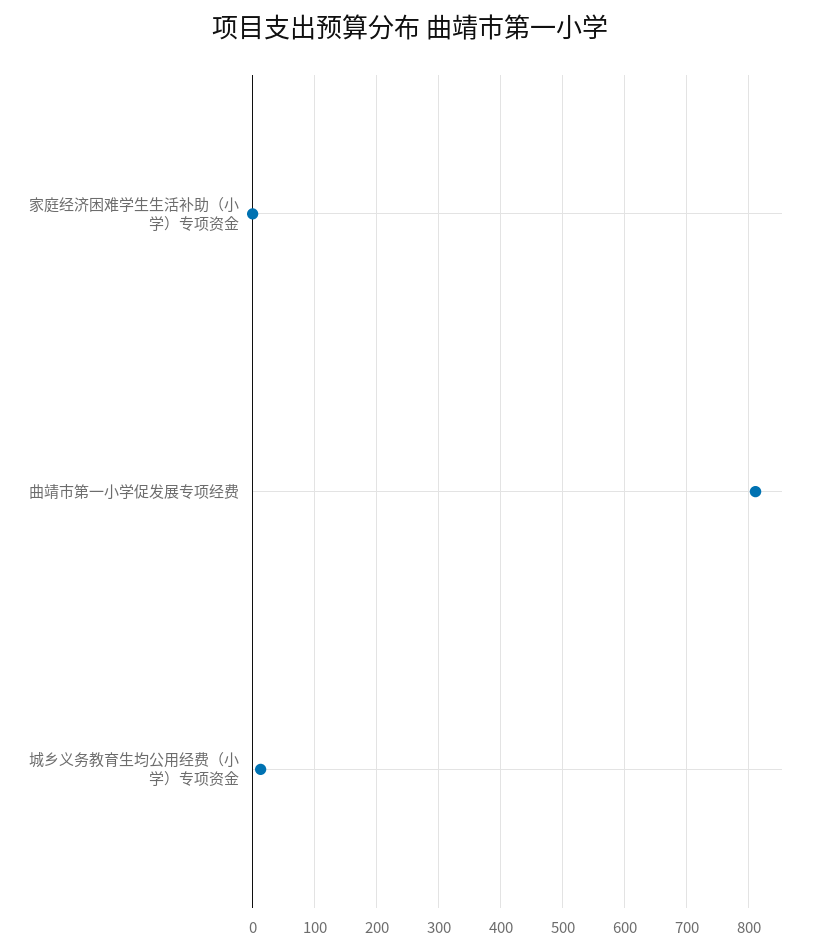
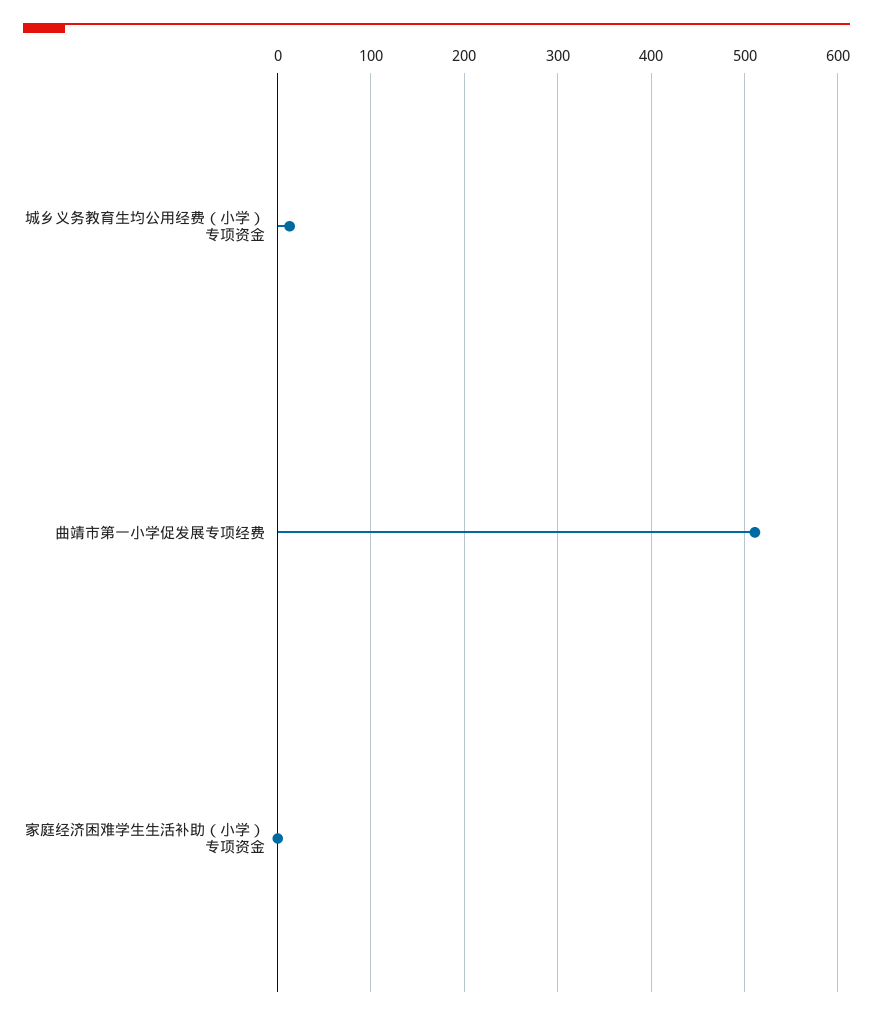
  {
    "家庭经济困难学生生活补助（小学）专项资金": 0,
-   "曲靖市第一小学促发展专项经费": 810,
+   "曲靖市第一小学促发展专项经费": 510,
    "城乡义务教育生均公用经费（小学）专项资金": 10
  }

